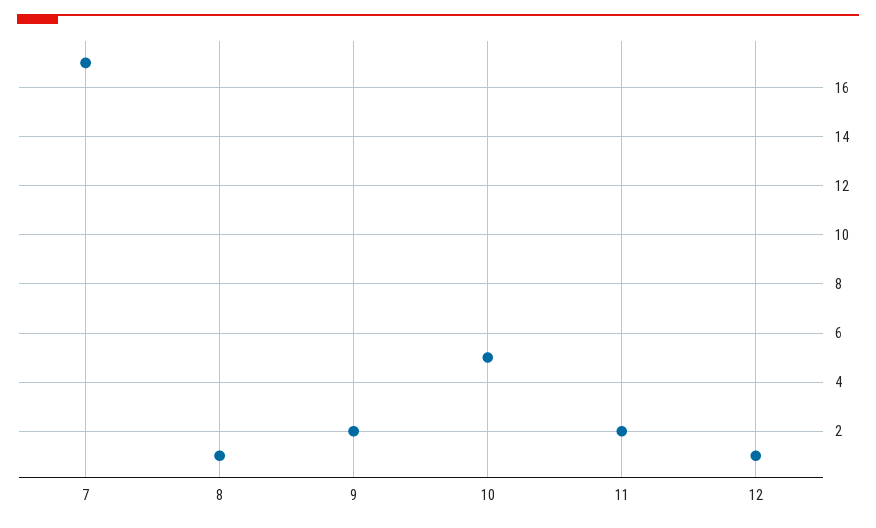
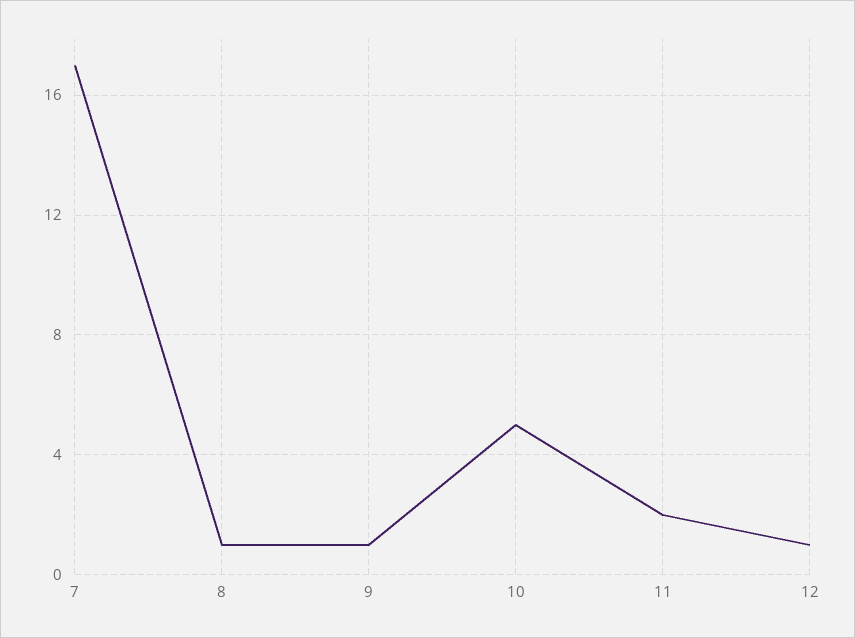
  {
    "7": 17,
    "8": 1,
-   "9": 2,
+   "9": 1,
    "10": 5,
    "11": 2,
    "12": 1
  }

